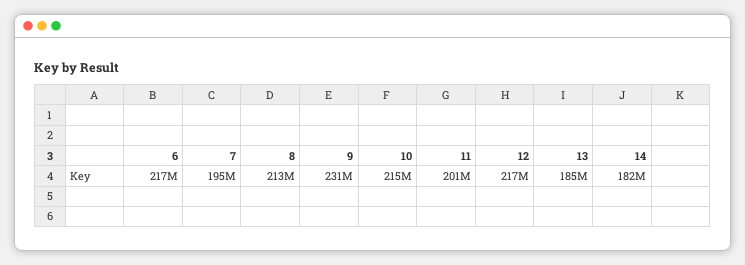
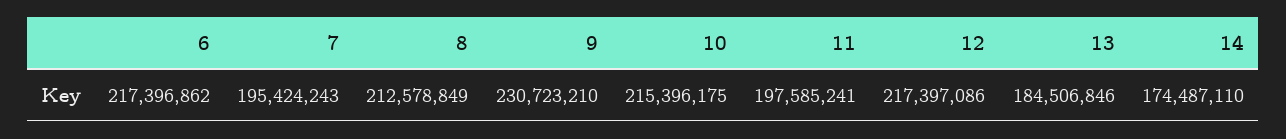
  {
    "6": 217396862,
    "7": 195424243,
    "8": 212578849,
    "9": 230723210,
    "10": 215396175,
-   "11": 201000000,
+   "11": 197585241,
    "12": 217397086,
    "13": 184506846,
-   "14": 182000000
+   "14": 174487110
  }

